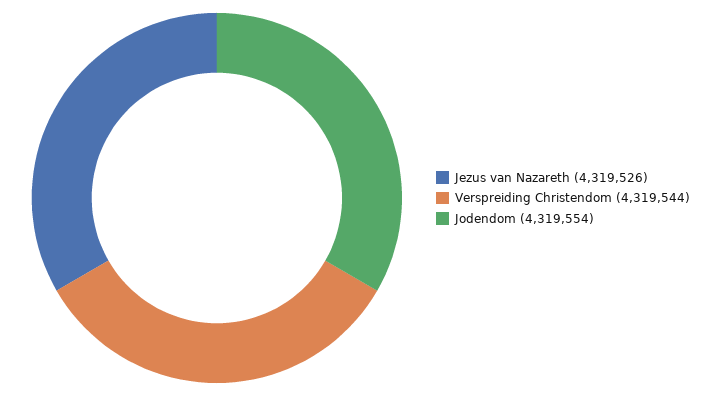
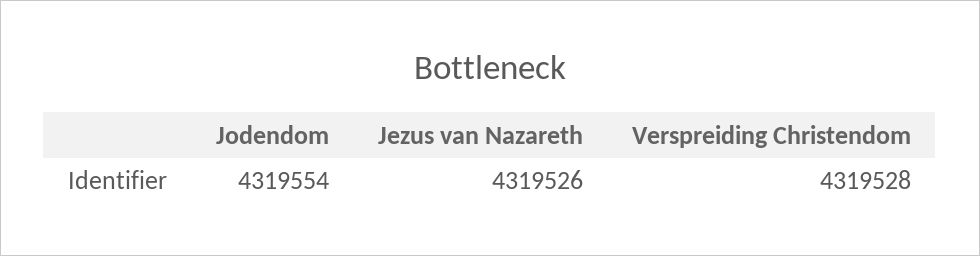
  {
    "Jezus van Nazareth": 4319526,
-   "Verspreiding Christendom": 4319544,
+   "Verspreiding Christendom": 4319528,
    "Jodendom": 4319554
  }

